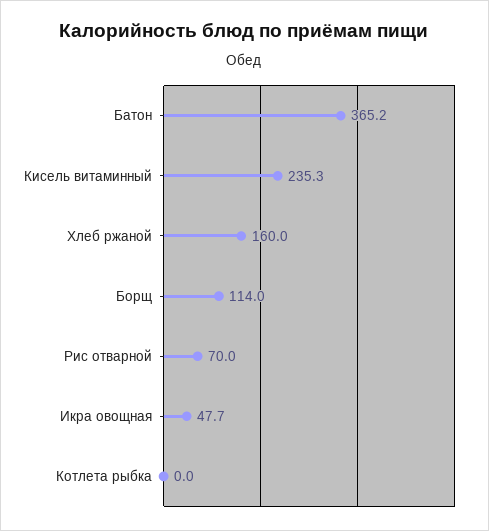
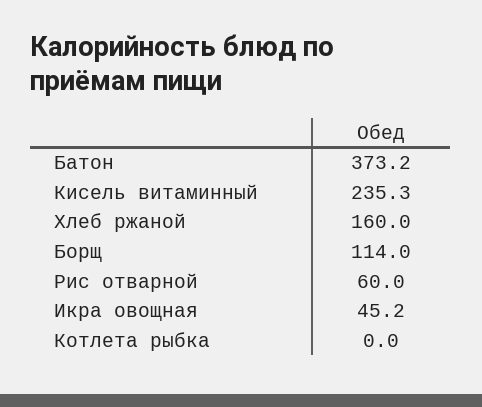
  {
-   "Батон": 365.2,
+   "Батон": 373.2,
    "Кисель витаминный": 235.3,
    "Хлеб ржаной": 160,
    "Борщ": 114,
-   "Рис отварной": 70,
+   "Рис отварной": 60,
-   "Икра овощная": 47.7,
+   "Икра овощная": 45.2,
    "Котлета рыбка": 0
  }

